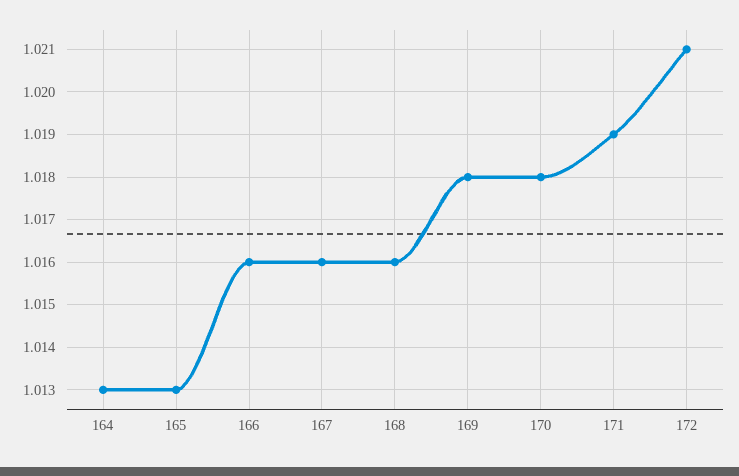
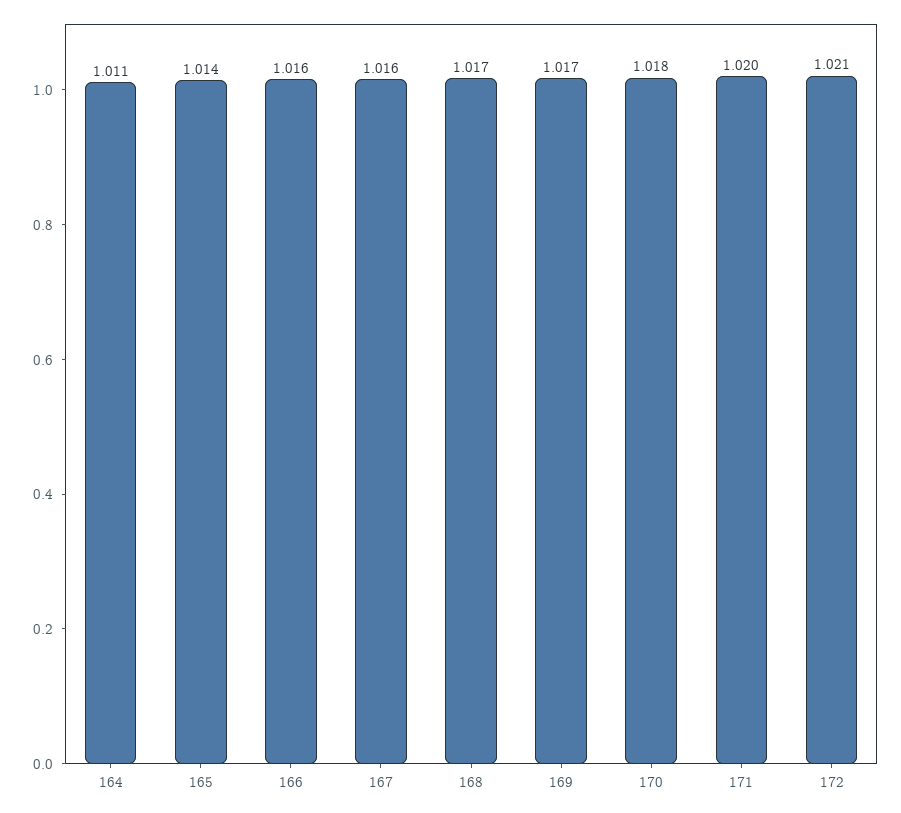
  {
-   "164": 1.013,
+   "164": 1.011,
-   "165": 1.013,
+   "165": 1.014,
    "166": 1.016,
    "167": 1.016,
-   "168": 1.016,
+   "168": 1.017,
-   "169": 1.018,
+   "169": 1.017,
    "170": 1.018,
-   "171": 1.019,
+   "171": 1.02,
    "172": 1.021
  }

